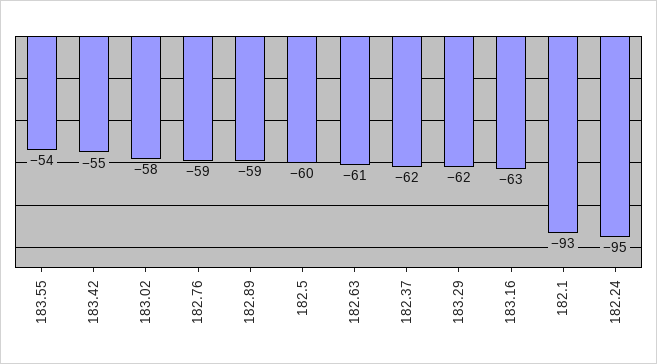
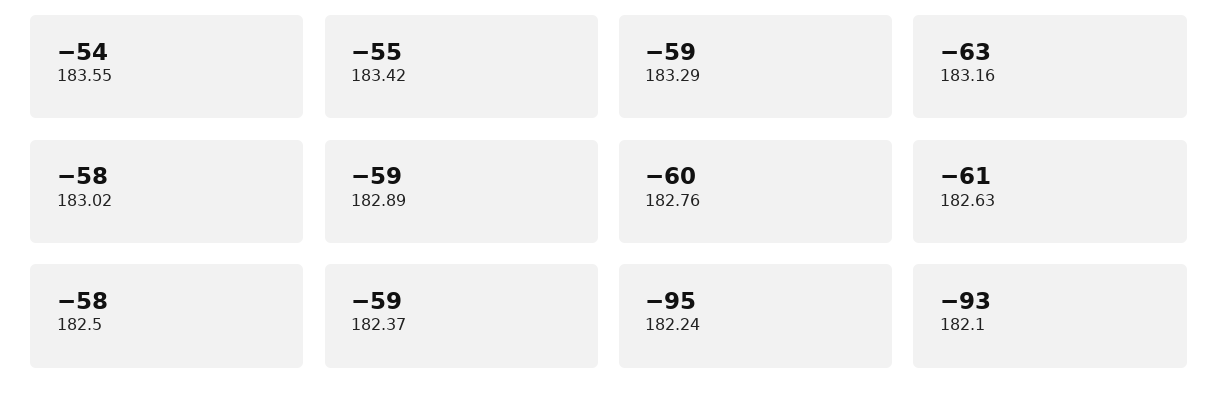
  {
    "183.55": -54,
    "183.42": -55,
    "183.02": -58,
-   "182.76": -59,
+   "182.76": -60,
    "182.89": -59,
-   "182.5": -60,
+   "182.5": -58,
    "182.63": -61,
-   "182.37": -62,
+   "182.37": -59,
-   "183.29": -62,
+   "183.29": -59,
    "183.16": -63,
    "182.1": -93,
    "182.24": -95
  }

